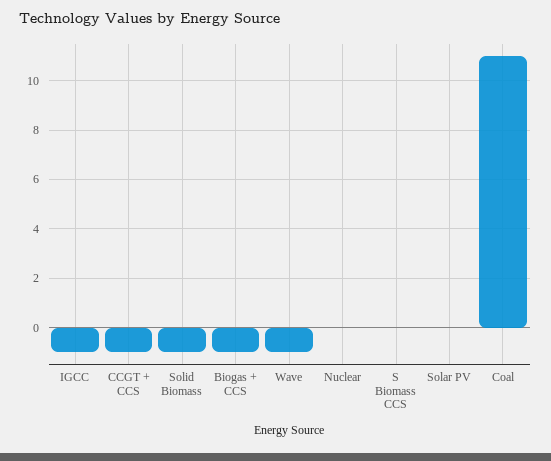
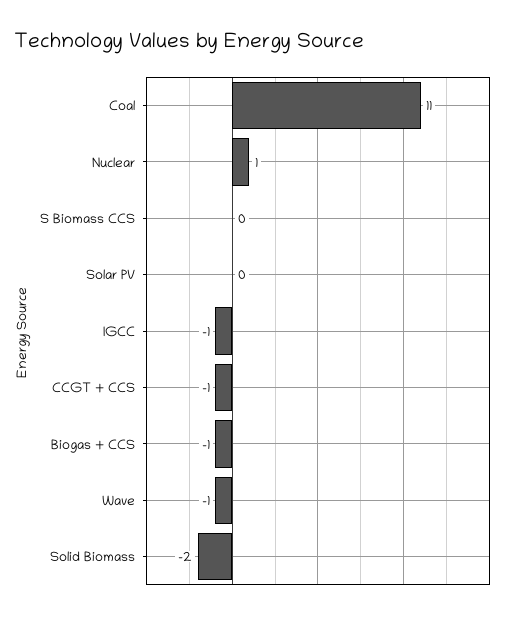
  {
    "IGCC": -1,
    "CCGT + CCS": -1,
-   "Solid Biomass": -1,
+   "Solid Biomass": -2,
    "Biogas + CCS": -1,
    "Wave": -1,
-   "Nuclear": 0,
+   "Nuclear": 1,
    "S Biomass CCS": 0,
    "Solar PV": 0,
    "Coal": 11
  }

